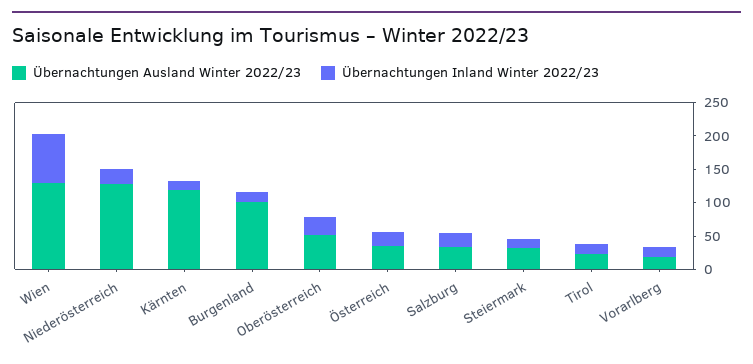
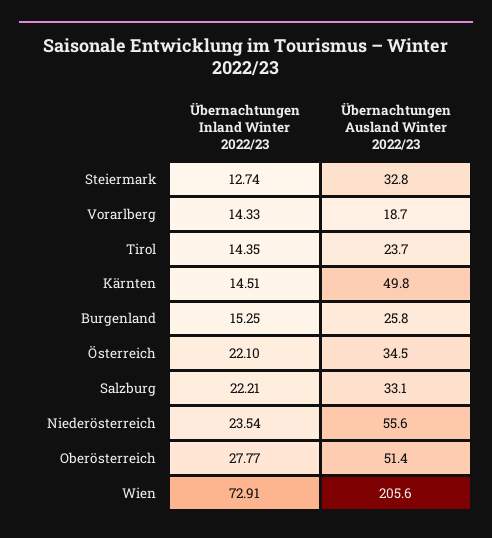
  {
    "Übernachtungen Ausland Winter 2022/23": {
-     "Wien": 125,
+     "Wien": 205.6,
-     "Niederösterreich": 125,
+     "Niederösterreich": 55.6,
-     "Kärnten": 125,
+     "Kärnten": 49.8,
-     "Burgenland": 100,
+     "Burgenland": 25.8,
      "Oberösterreich": 51.4,
      "Österreich": 34.5,
      "Salzburg": 33.1,
      "Steiermark": 32.8,
      "Tirol": 23.7,
      "Vorarlberg": 18.7
    },
    "Übernachtungen Inland Winter 2022/23": {
      "Wien": 72.91,
      "Niederösterreich": 23.54,
      "Kärnten": 14.51,
      "Burgenland": 15.25,
      "Oberösterreich": 27.77,
      "Österreich": 22.1,
      "Salzburg": 22.21,
      "Steiermark": 12.74,
      "Tirol": 14.35,
      "Vorarlberg": 14.33
    }
  }

